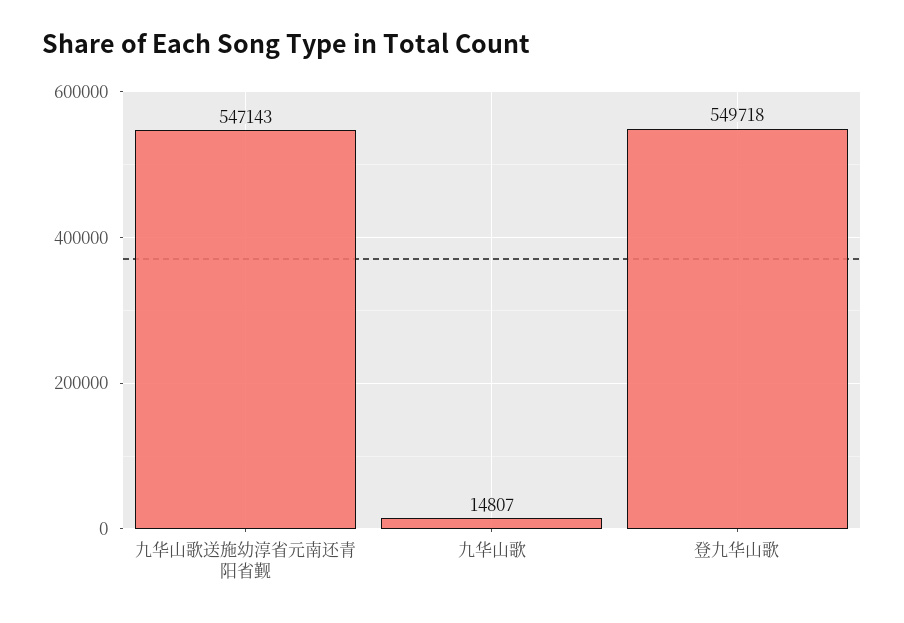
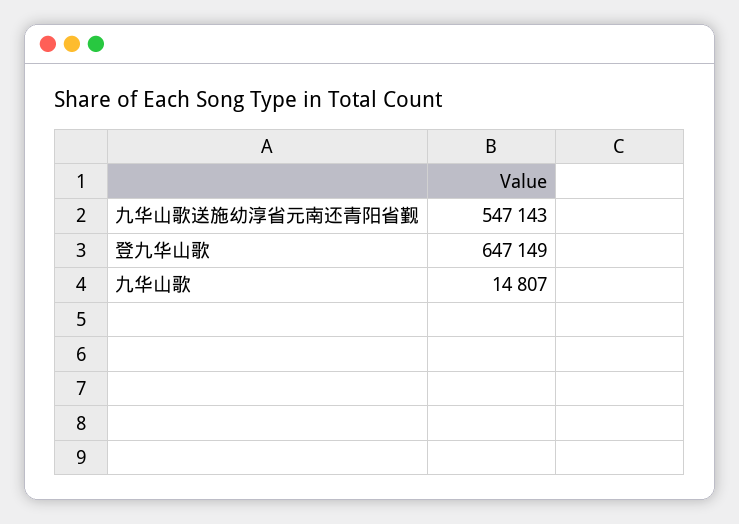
  {
    "九华山歌送施幼淳省元南还青阳省觐": 547143,
    "九华山歌": 14807,
-   "登九华山歌": 549718
+   "登九华山歌": 647149
  }

